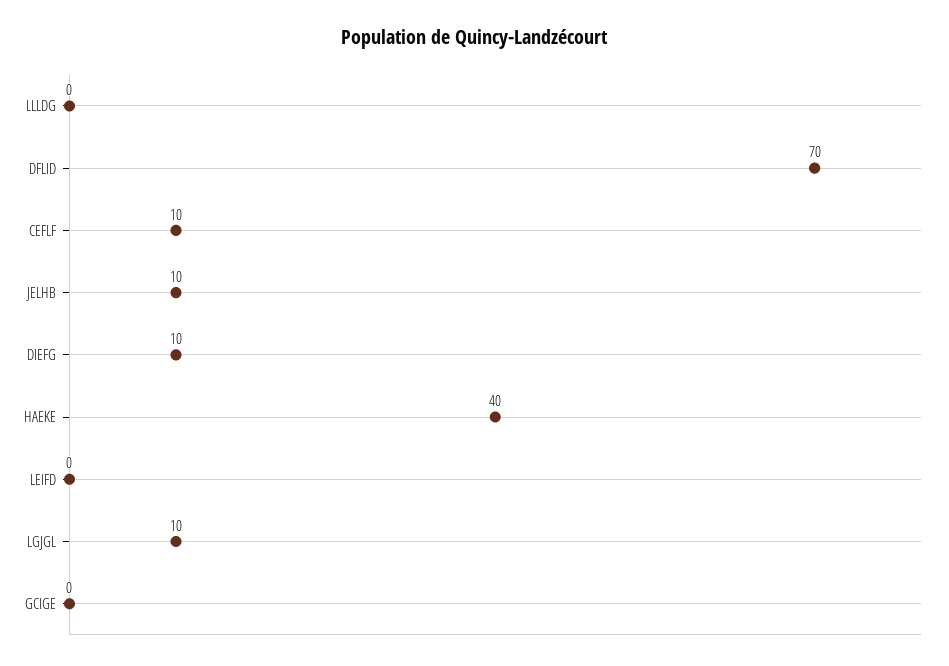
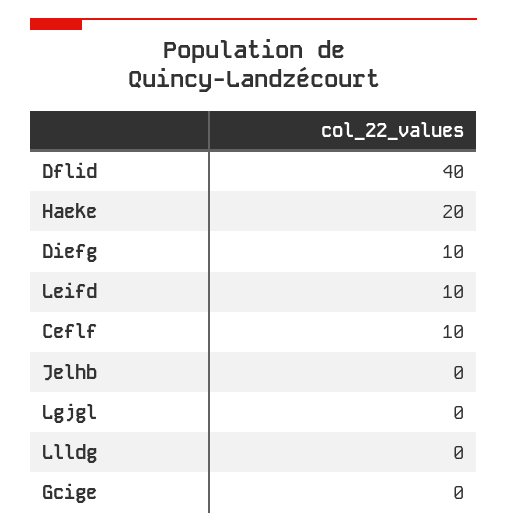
  {
    "LLLDG": 0,
-   "DFLID": 70,
+   "DFLID": 40,
    "CEFLF": 10,
-   "JELHB": 10,
+   "JELHB": 0,
    "DIEFG": 10,
-   "HAEKE": 40,
+   "HAEKE": 20,
-   "LEIFD": 0,
+   "LEIFD": 10,
-   "LGJGL": 10,
+   "LGJGL": 0,
    "GCIGE": 0
  }

